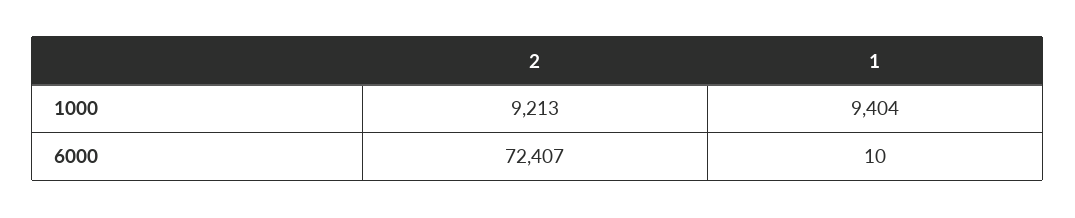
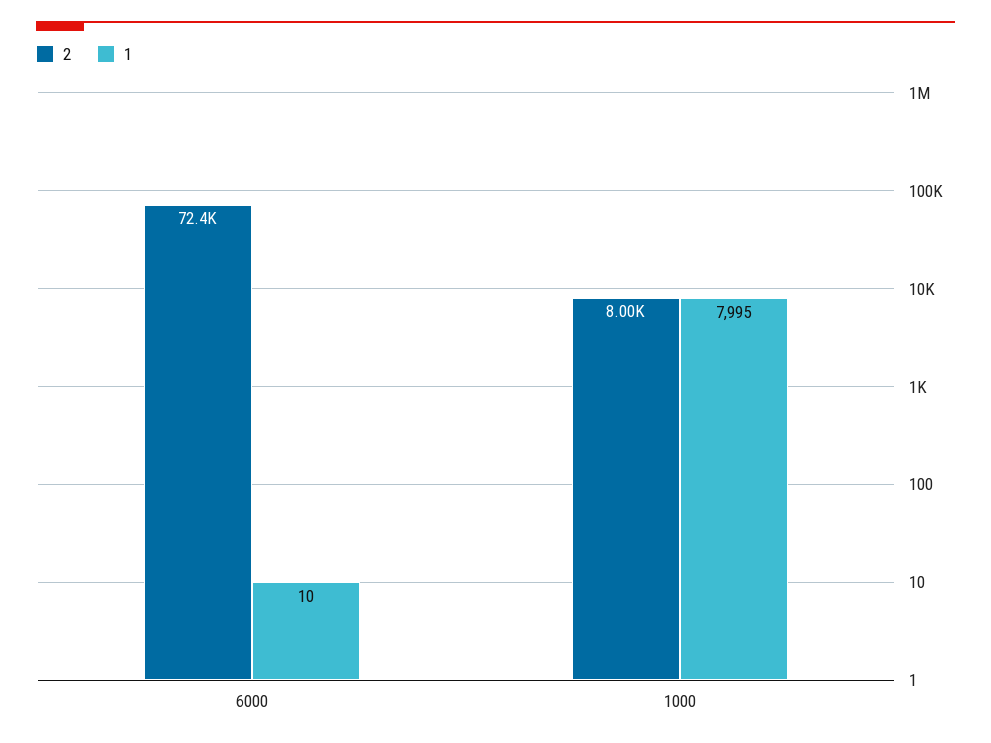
  {
    "2": {
-     "1000": 9213,
+     "1000": 8000,
      "6000": 72407
    },
    "1": {
-     "1000": 9404,
+     "1000": 7995,
      "6000": 10
    }
  }

